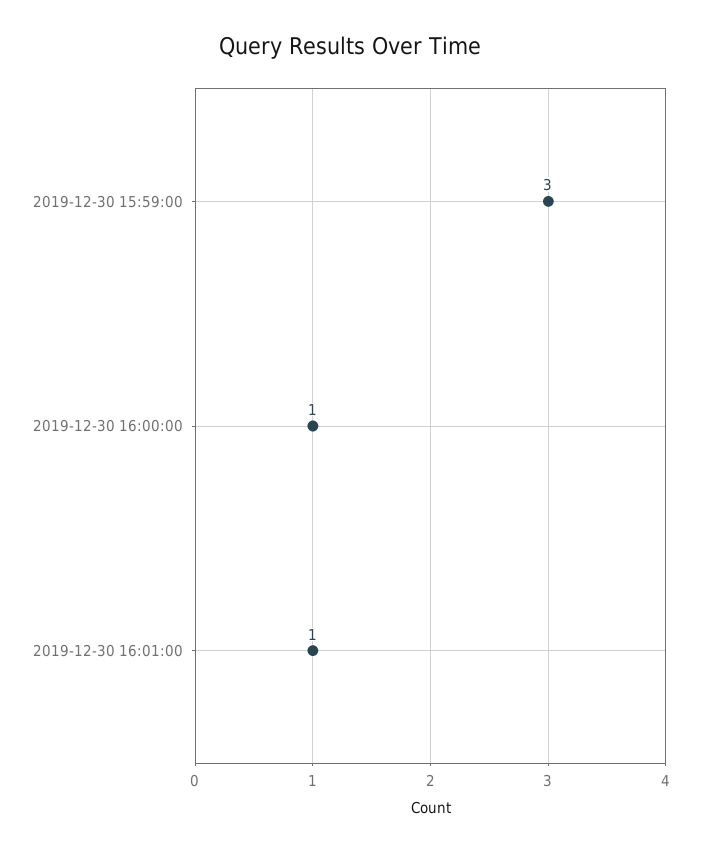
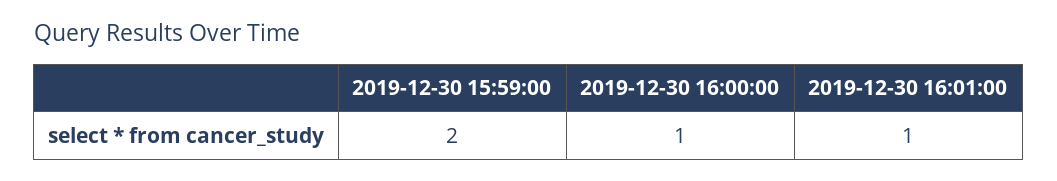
  {
-   "2019-12-30 15:59:00": 3,
+   "2019-12-30 15:59:00": 2,
    "2019-12-30 16:00:00": 1,
    "2019-12-30 16:01:00": 1
  }

